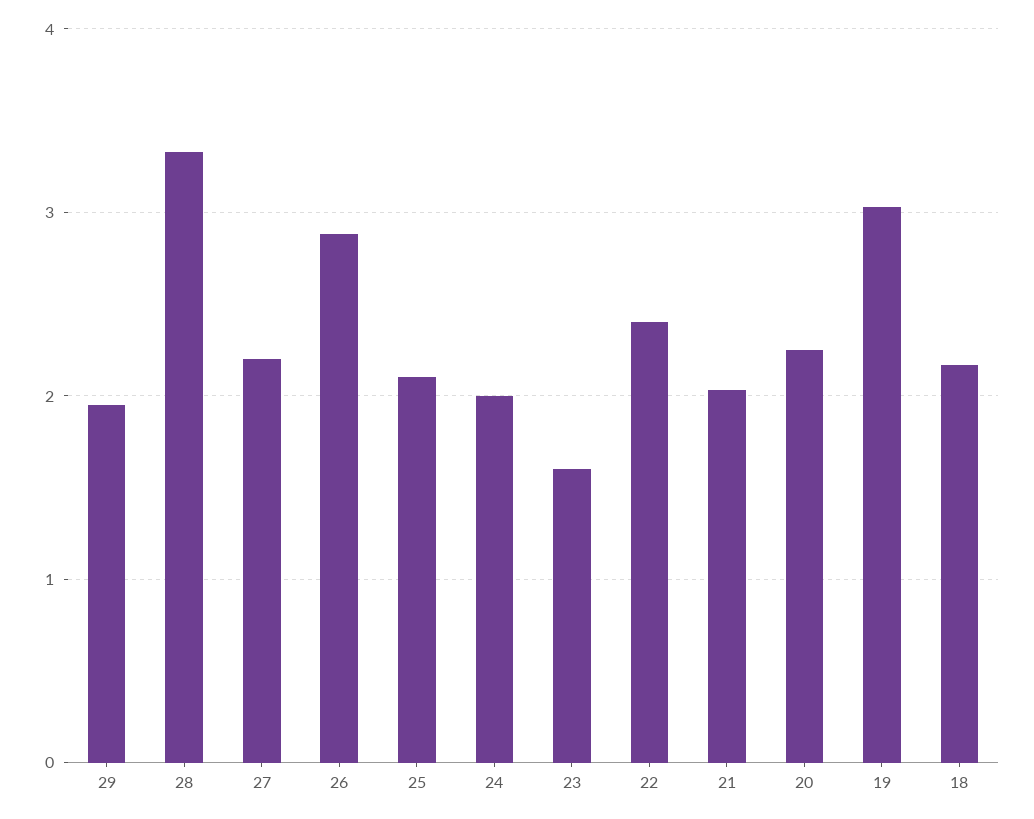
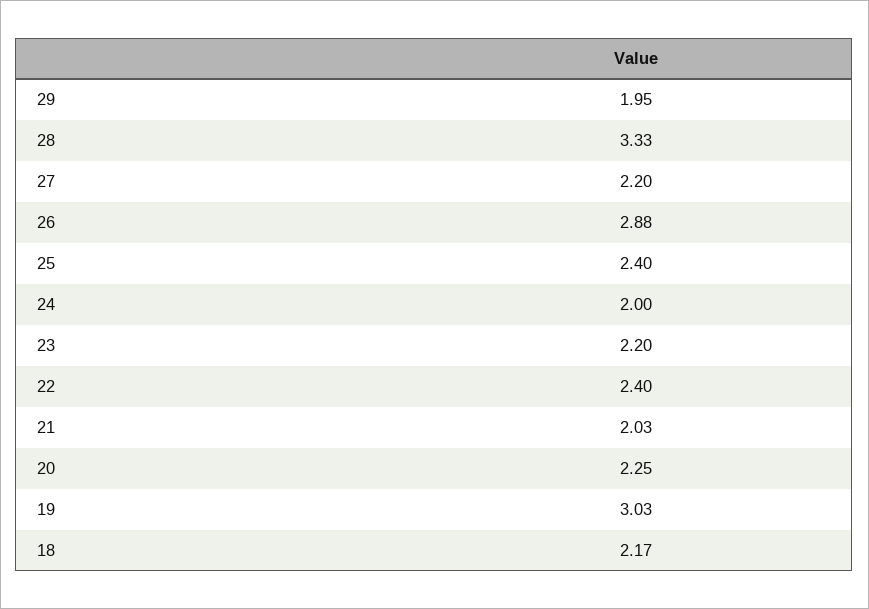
  {
    "29": 1.95,
    "28": 3.33,
    "27": 2.2,
    "26": 2.88,
-   "25": 2.1,
+   "25": 2.4,
    "24": 2,
-   "23": 1.6,
+   "23": 2.2,
    "22": 2.4,
    "21": 2.03,
    "20": 2.25,
    "19": 3.03,
    "18": 2.17
  }

